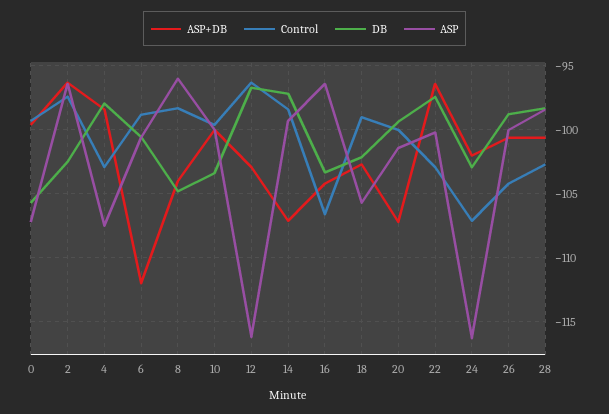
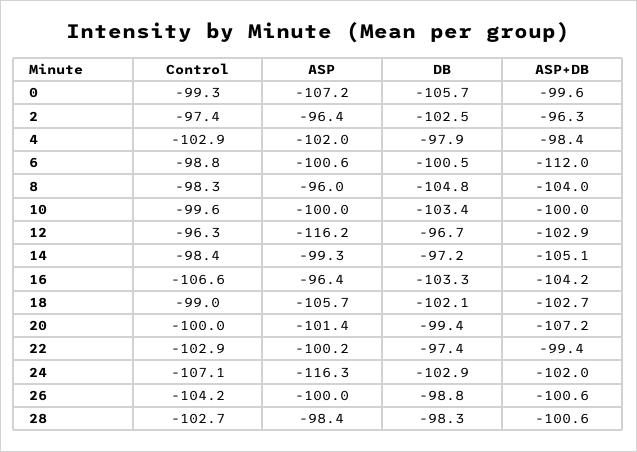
  {
    "ASP+DB": {
      "0": -99.6,
      "2": -96.3,
      "4": -98.4,
      "6": -112,
      "8": -104,
      "10": -100,
      "12": -102.9,
-     "14": -107,
+     "14": -105.1,
      "16": -104.2,
      "18": -102.7,
      "20": -107.2,
-     "22": -96.5,
+     "22": -99.4,
      "24": -102,
      "26": -100.6,
      "28": -100.6
    },
    "Control": {
      "0": -99.3,
      "2": -97.4,
      "4": -102.9,
      "6": -98.8,
      "8": -98.3,
      "10": -99.6,
      "12": -96.3,
      "14": -98.4,
      "16": -106.6,
      "18": -99,
      "20": -100,
      "22": -102.9,
      "24": -107.1,
      "26": -104.2,
      "28": -102.7
    },
    "DB": {
      "0": -105.7,
      "2": -102.5,
      "4": -97.9,
      "6": -100.5,
      "8": -104.8,
      "10": -103.4,
      "12": -96.7,
      "14": -97.2,
      "16": -103.3,
      "18": -102.1,
      "20": -99.4,
      "22": -97.4,
      "24": -102.9,
      "26": -98.8,
      "28": -98.3
    },
    "ASP": {
      "0": -107.2,
      "2": -96.4,
-     "4": -107.5,
+     "4": -102,
      "6": -100.6,
      "8": -96,
      "10": -100,
      "12": -116.2,
      "14": -99.3,
      "16": -96.4,
      "18": -105.7,
      "20": -101.4,
      "22": -100.2,
      "24": -116.3,
      "26": -100,
      "28": -98.4
    }
  }

